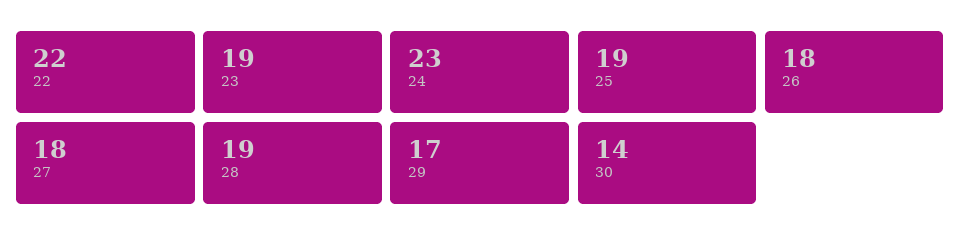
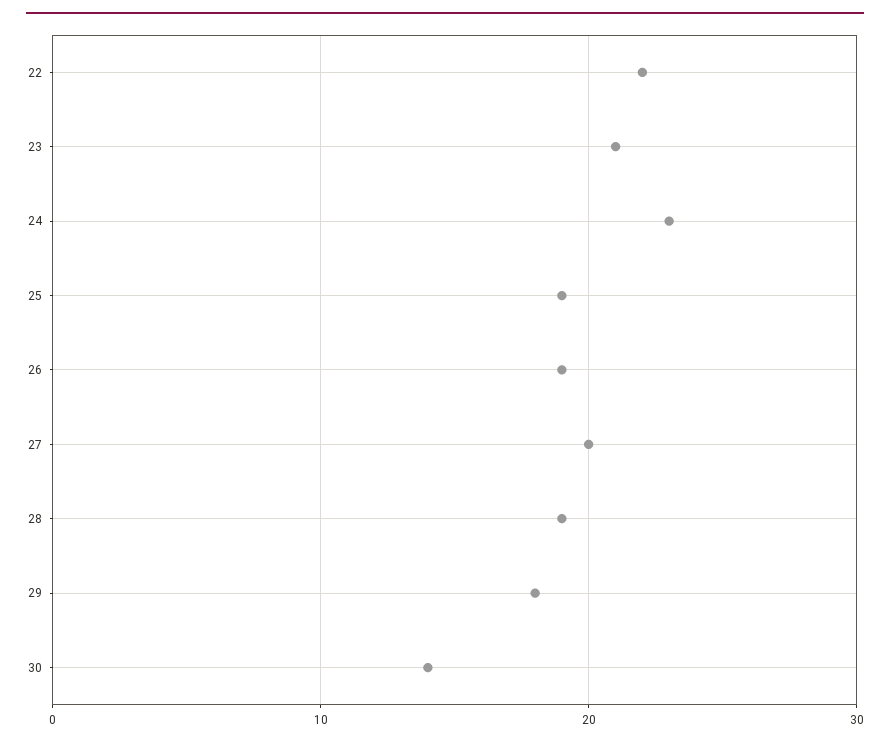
  {
    "22": 22,
-   "23": 19,
+   "23": 21,
    "24": 23,
    "25": 19,
-   "26": 18,
+   "26": 19,
-   "27": 18,
+   "27": 20,
    "28": 19,
-   "29": 17,
+   "29": 18,
    "30": 14
  }

